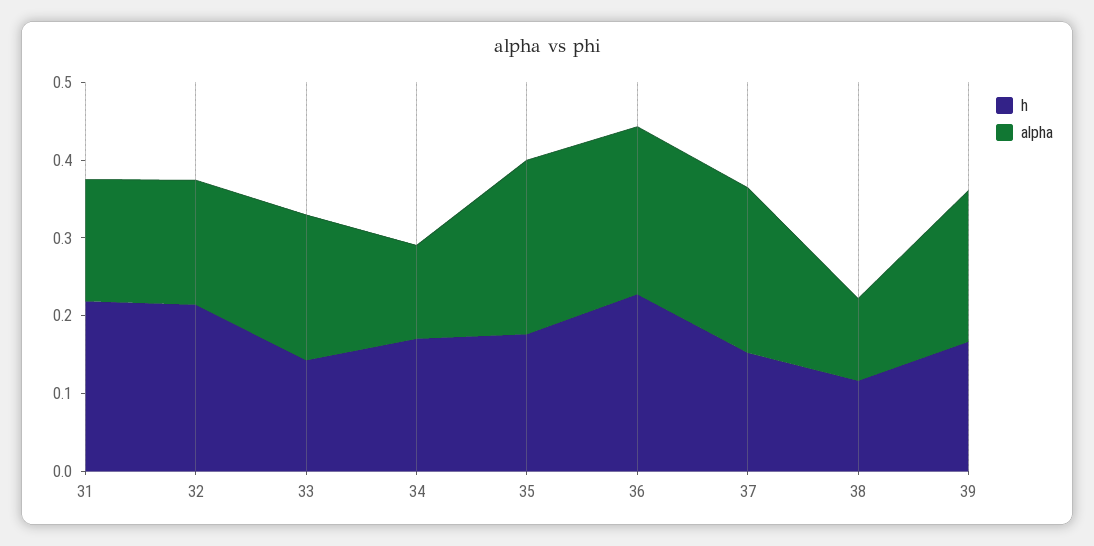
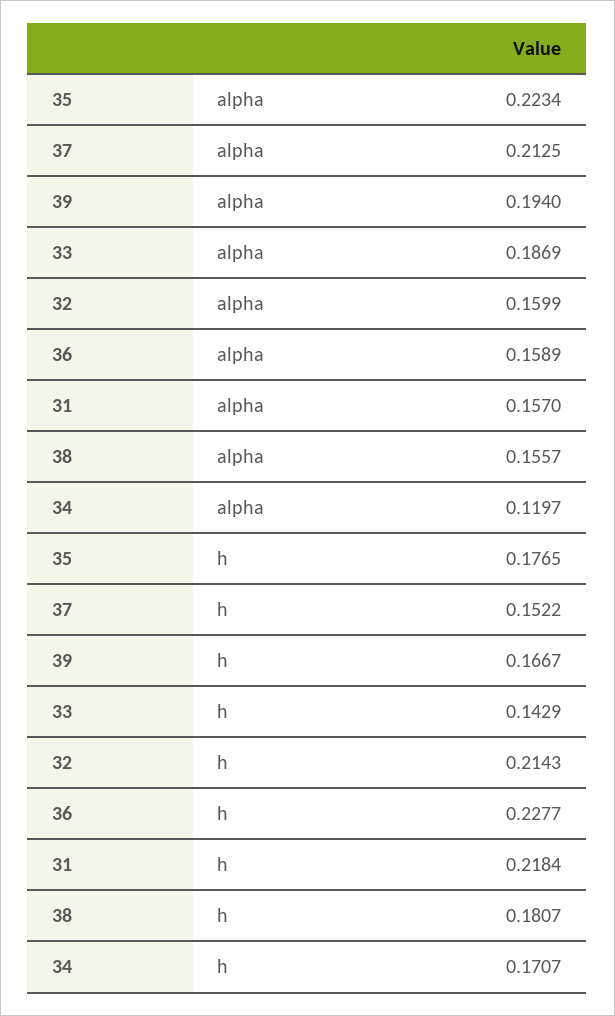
  {
    "h": {
      "31": 0.2184,
      "32": 0.2143,
      "33": 0.1429,
      "34": 0.1707,
      "35": 0.1765,
      "36": 0.2277,
      "37": 0.1522,
-     "38": 0.12,
+     "38": 0.1807,
      "39": 0.1667
    },
    "alpha": {
      "31": 0.157,
      "32": 0.1599,
      "33": 0.1869,
      "34": 0.1197,
      "35": 0.2234,
-     "36": 0.22,
+     "36": 0.1589,
      "37": 0.2125,
-     "38": 0.1,
+     "38": 0.1557,
      "39": 0.194
    }
  }

